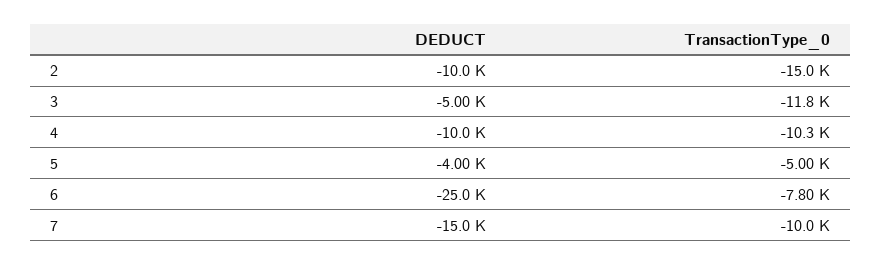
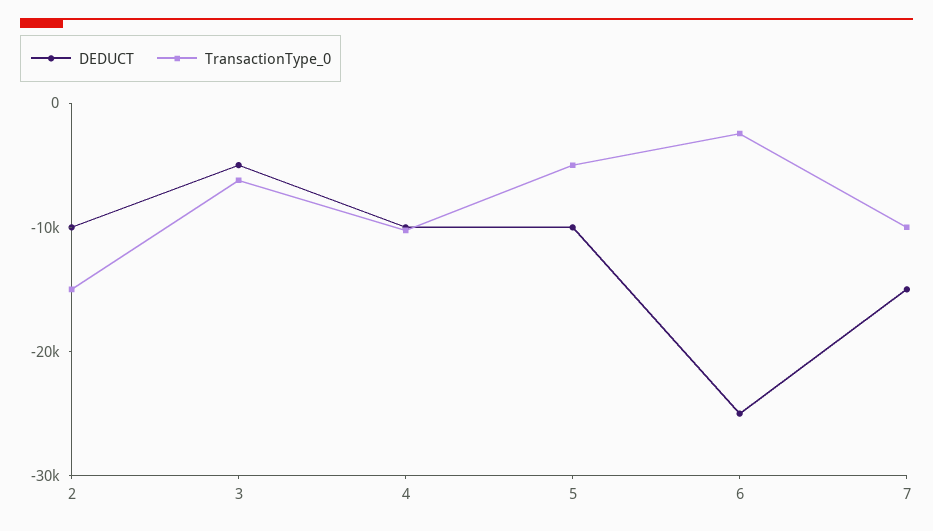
  {
    "DEDUCT": {
      "2": -10000,
      "3": -5000,
      "4": -10000,
-     "5": -4000,
+     "5": -10000,
      "6": -25000,
      "7": -15000
    },
    "TransactionType_0": {
      "2": -15000,
-     "3": -11800,
+     "3": -6000,
      "4": -10300,
      "5": -5000,
-     "6": -7800,
+     "6": -2000,
      "7": -10000
    }
  }

